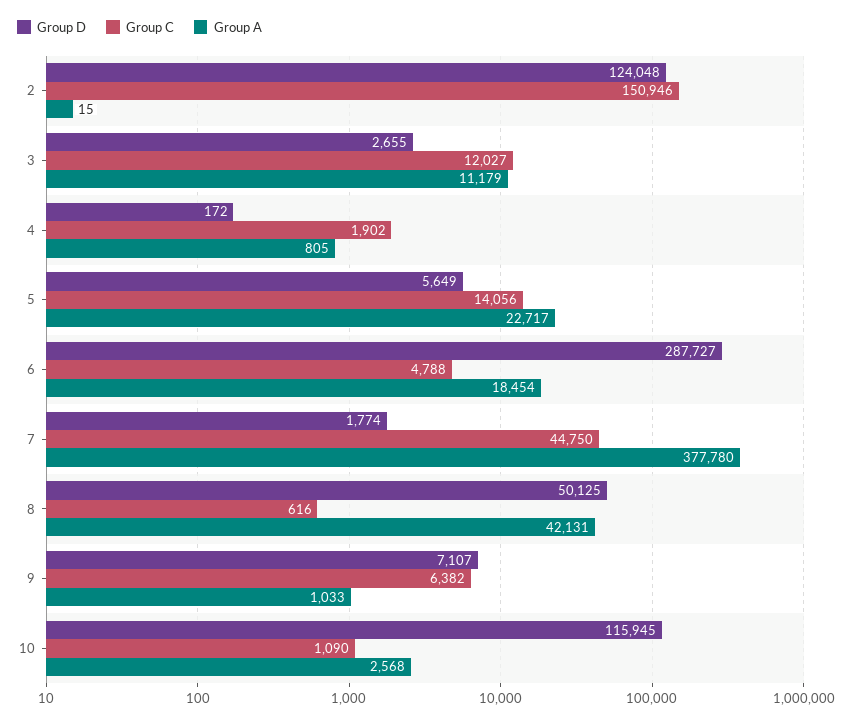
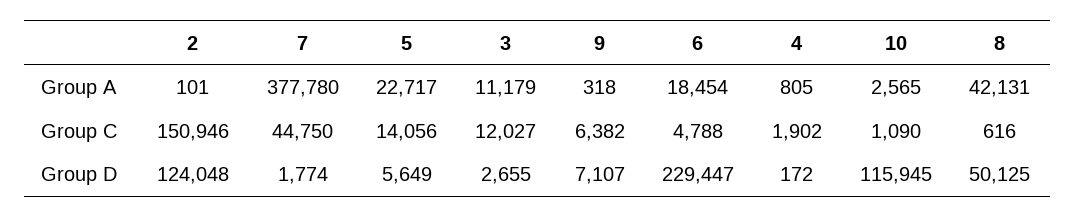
  {
    "Group D": {
      "2": 124048,
      "3": 2655,
      "4": 172,
      "5": 5649,
-     "6": 287727,
+     "6": 229447,
      "7": 1774,
      "8": 50125,
      "9": 7107,
      "10": 115945
    },
    "Group C": {
      "2": 150946,
      "3": 12027,
      "4": 1902,
      "5": 14056,
      "6": 4788,
      "7": 44750,
      "8": 616,
      "9": 6382,
      "10": 1090
    },
    "Group A": {
-     "2": 15,
+     "2": 101,
      "3": 11179,
      "4": 805,
      "5": 22717,
      "6": 18454,
      "7": 377780,
      "8": 42131,
-     "9": 1033,
+     "9": 318,
-     "10": 2568
+     "10": 2565
    }
  }

